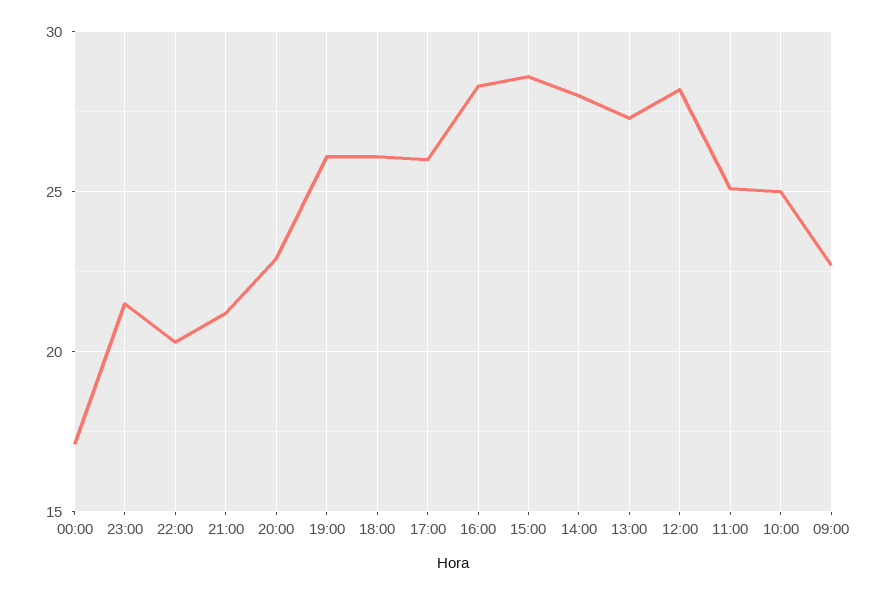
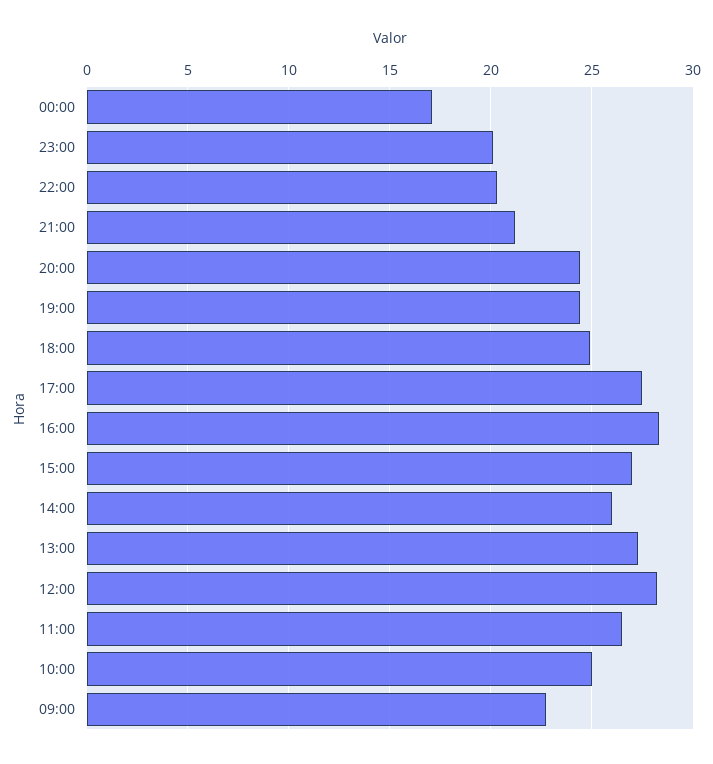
  {
    "00:00": 17,
-   "23:00": 21.5,
+   "23:00": 20,
    "22:00": 20.5,
    "21:00": 21,
-   "20:00": 23,
+   "20:00": 24.5,
-   "19:00": 26,
+   "19:00": 24.5,
-   "18:00": 26,
+   "18:00": 25,
-   "17:00": 26,
+   "17:00": 27.5,
    "16:00": 28.5,
-   "15:00": 28.5,
+   "15:00": 27,
-   "14:00": 28,
+   "14:00": 26,
    "13:00": 27.5,
    "12:00": 28,
-   "11:00": 25,
+   "11:00": 26.5,
    "10:00": 25,
    "09:00": 22.5
  }

